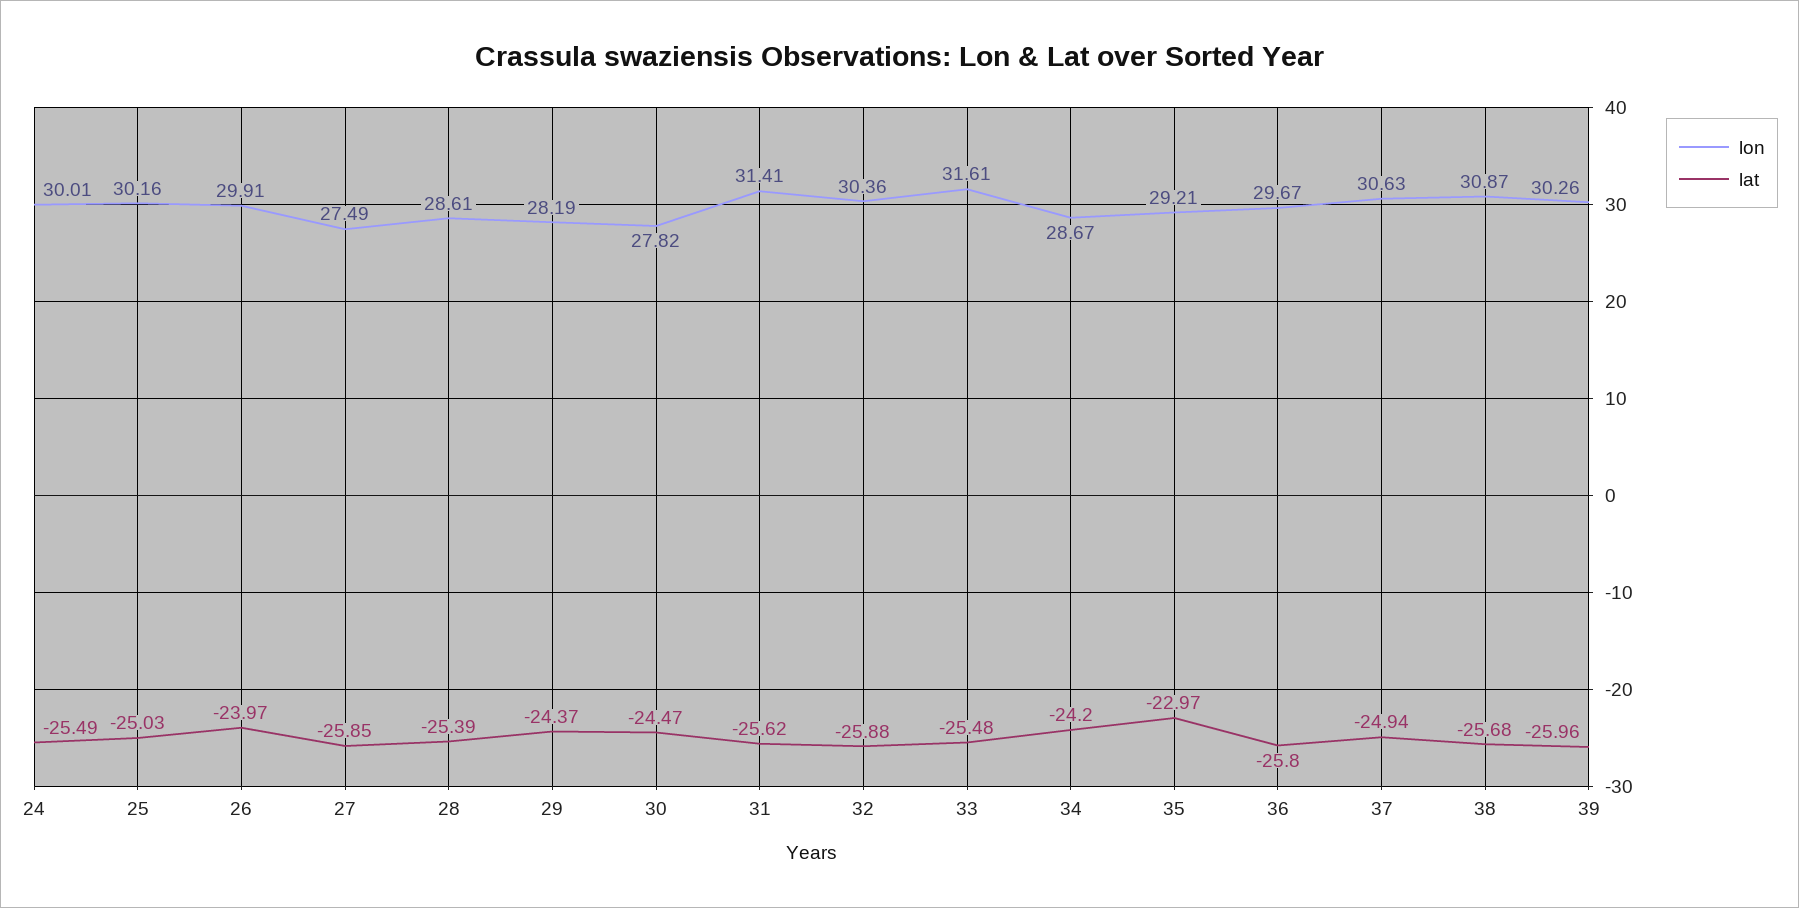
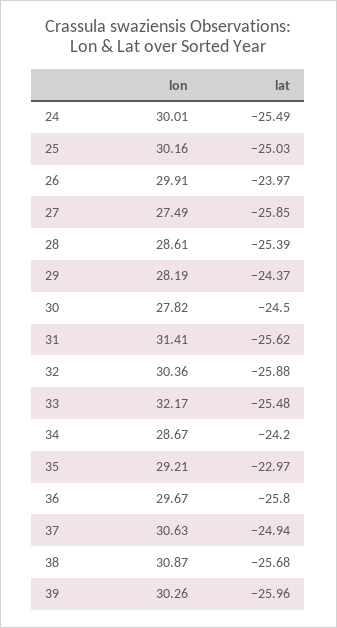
  {
    "lon": {
      "24": 30.01,
      "25": 30.16,
      "26": 29.91,
      "27": 27.49,
      "28": 28.61,
      "29": 28.19,
      "30": 27.82,
      "31": 31.41,
      "32": 30.36,
-     "33": 31.61,
+     "33": 32.17,
      "34": 28.67,
      "35": 29.21,
      "36": 29.67,
      "37": 30.63,
      "38": 30.87,
      "39": 30.26
    },
    "lat": {
      "24": -25.49,
      "25": -25.03,
      "26": -23.97,
      "27": -25.85,
      "28": -25.39,
      "29": -24.37,
-     "30": -24.47,
+     "30": -24.5,
      "31": -25.62,
      "32": -25.88,
      "33": -25.48,
      "34": -24.2,
      "35": -22.97,
      "36": -25.8,
      "37": -24.94,
      "38": -25.68,
      "39": -25.96
    }
  }

